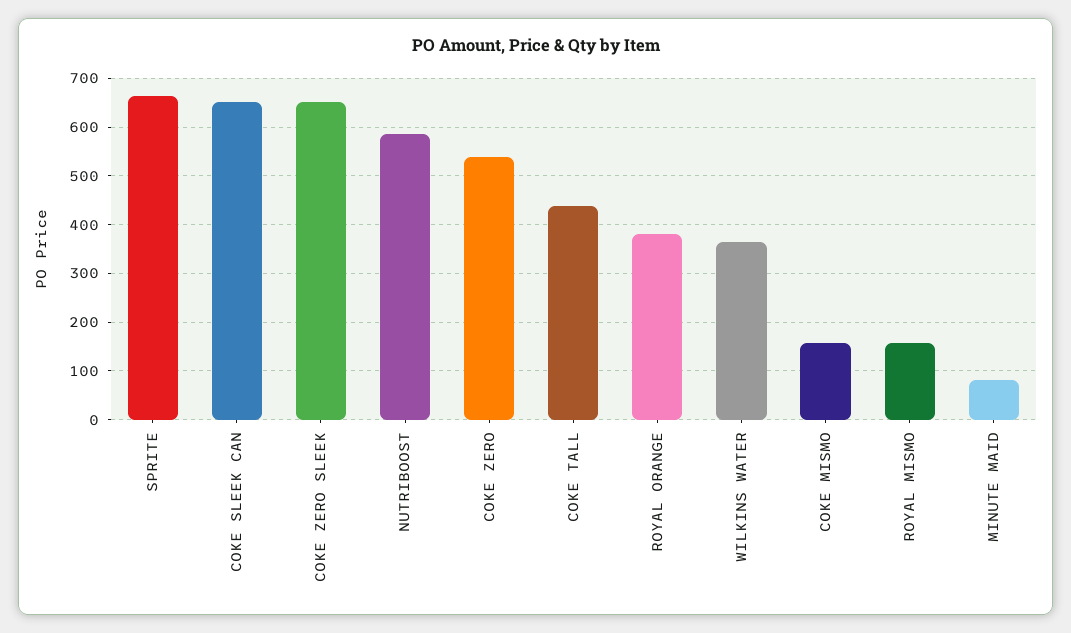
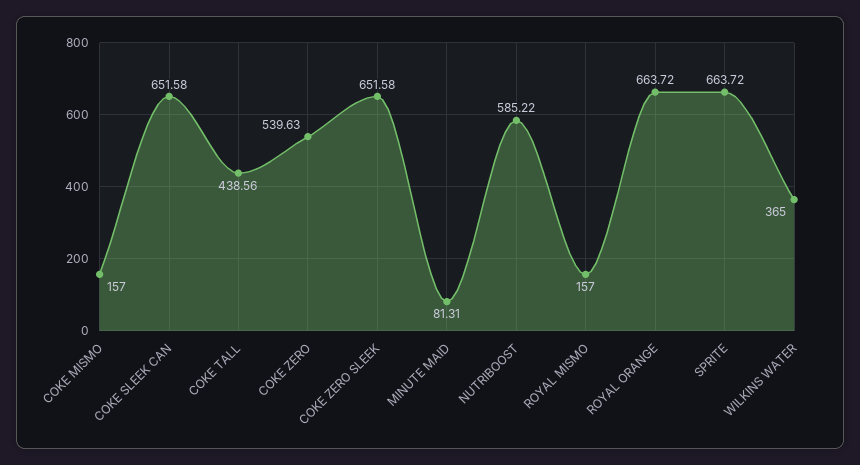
  {
    "SPRITE": 663.72,
    "COKE SLEEK CAN": 651.58,
    "COKE ZERO SLEEK": 651.58,
    "NUTRIBOOST": 585.22,
    "COKE ZERO": 539.63,
    "COKE TALL": 438.56,
-   "ROYAL ORANGE": 380,
+   "ROYAL ORANGE": 663.72,
    "WILKINS WATER": 365,
    "COKE MISMO": 157,
    "ROYAL MISMO": 157,
    "MINUTE MAID": 81.31
  }

